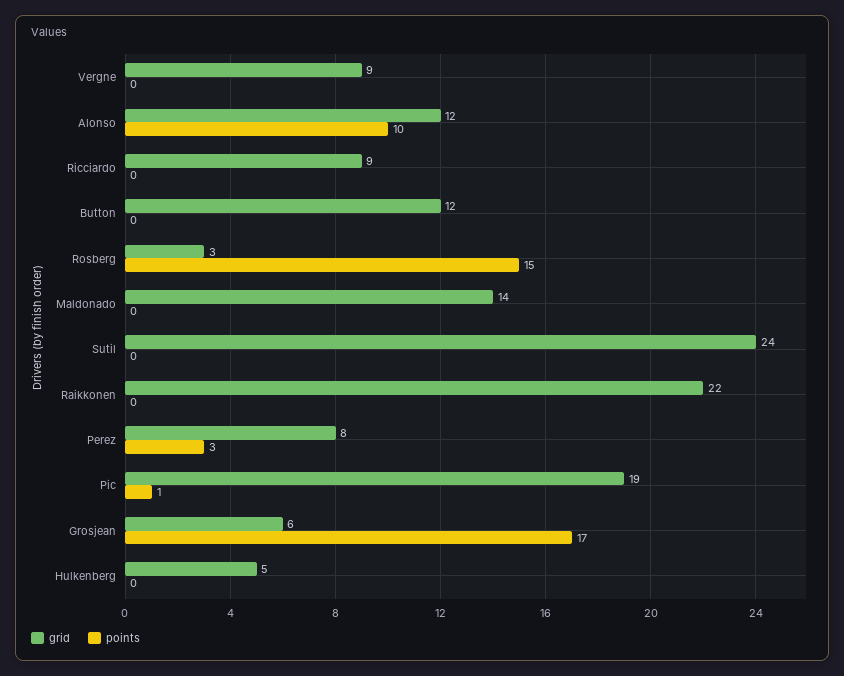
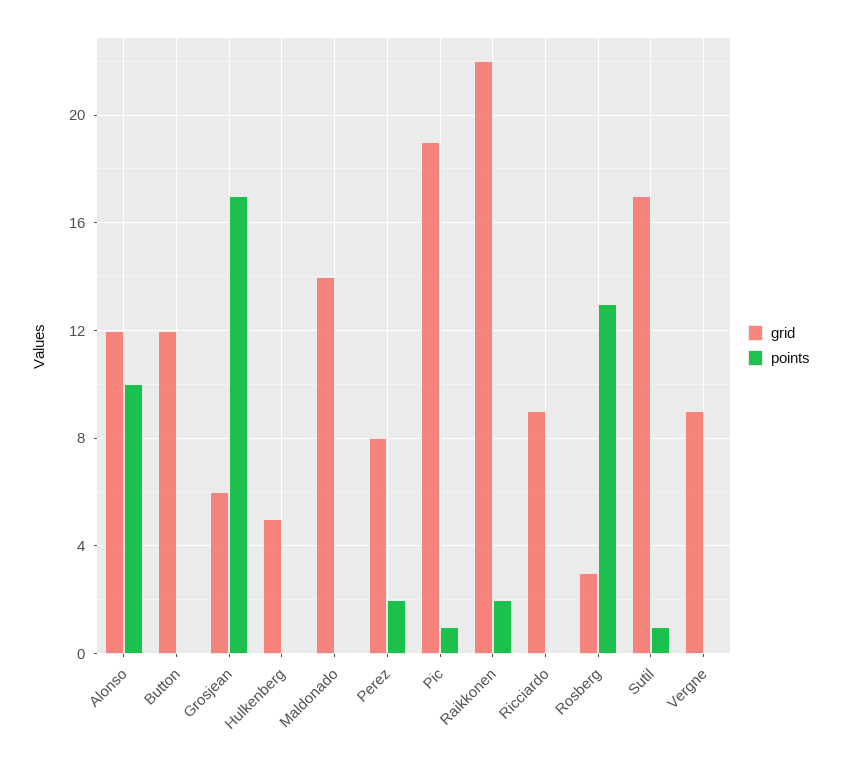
  {
    "grid": {
      "Vergne": 9,
      "Alonso": 12,
      "Ricciardo": 9,
      "Button": 12,
      "Rosberg": 3,
      "Maldonado": 14,
-     "Sutil": 24,
+     "Sutil": 17,
      "Raikkonen": 22,
      "Perez": 8,
      "Pic": 19,
      "Grosjean": 6,
      "Hulkenberg": 5
    },
    "points": {
      "Vergne": 0,
      "Alonso": 10,
      "Ricciardo": 0,
      "Button": 0,
-     "Rosberg": 15,
+     "Rosberg": 13,
      "Maldonado": 0,
-     "Sutil": 0,
+     "Sutil": 1,
-     "Raikkonen": 0,
+     "Raikkonen": 2,
-     "Perez": 3,
+     "Perez": 2,
      "Pic": 1,
      "Grosjean": 17,
      "Hulkenberg": 0
    }
  }

